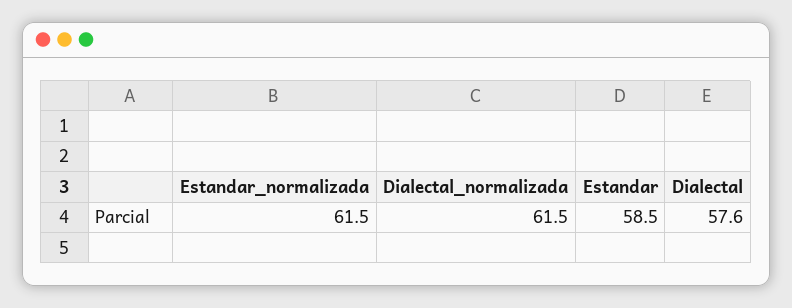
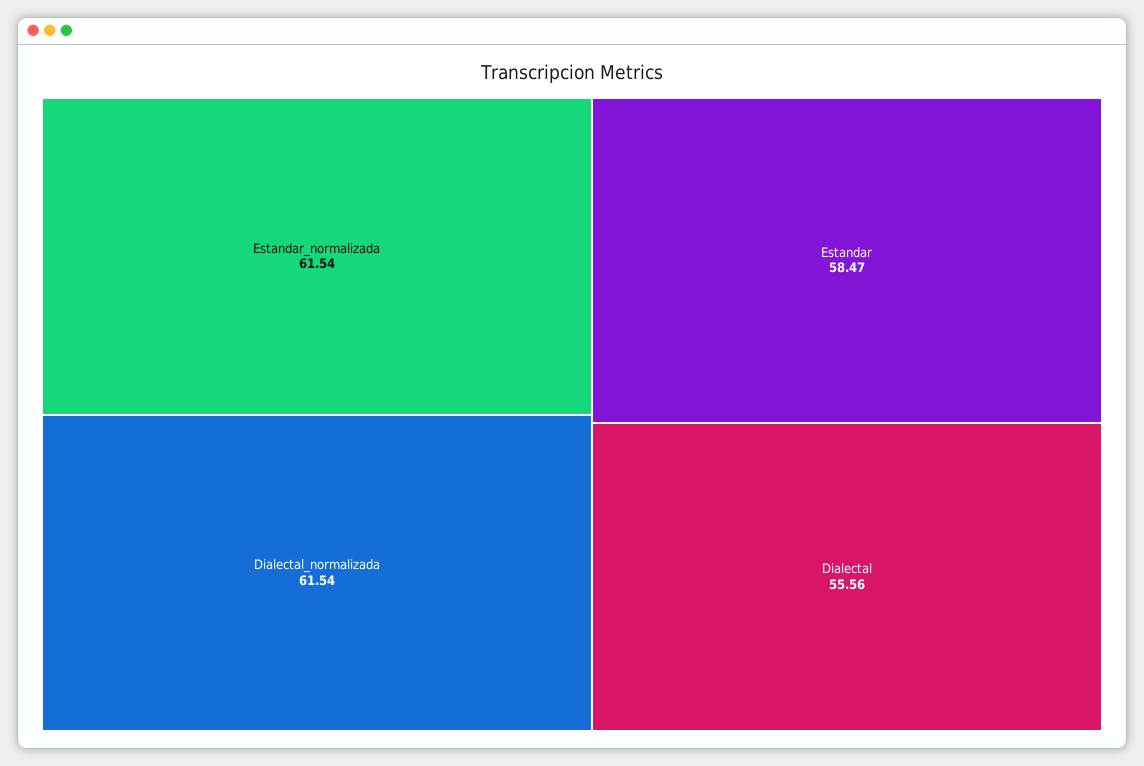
  {
    "Estandar_normalizada": 61.54,
    "Dialectal_normalizada": 61.54,
    "Estandar": 58.47,
-   "Dialectal": 57.6
+   "Dialectal": 55.56
  }

